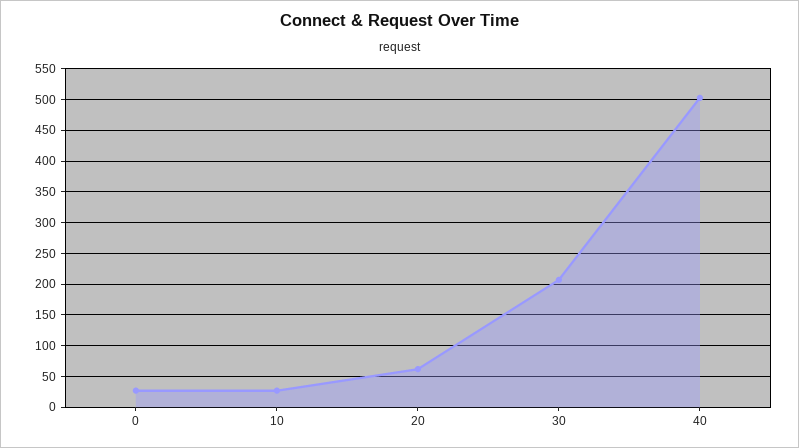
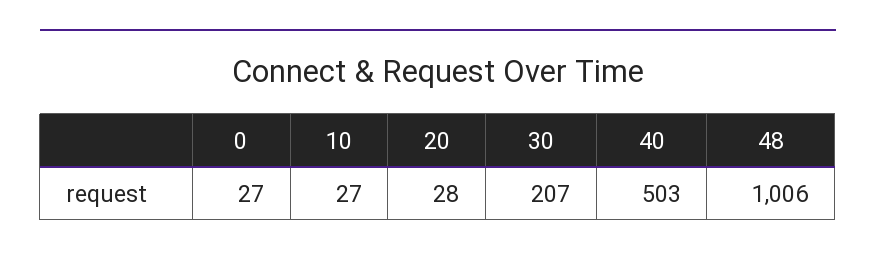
  {
    "0": 27,
    "10": 27,
-   "20": 60,
+   "20": 28,
    "30": 207,
-   "40": 503
+   "40": 503,
+   "48": 1006
  }

